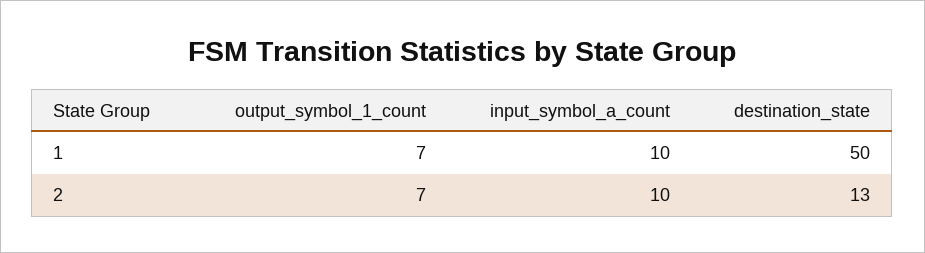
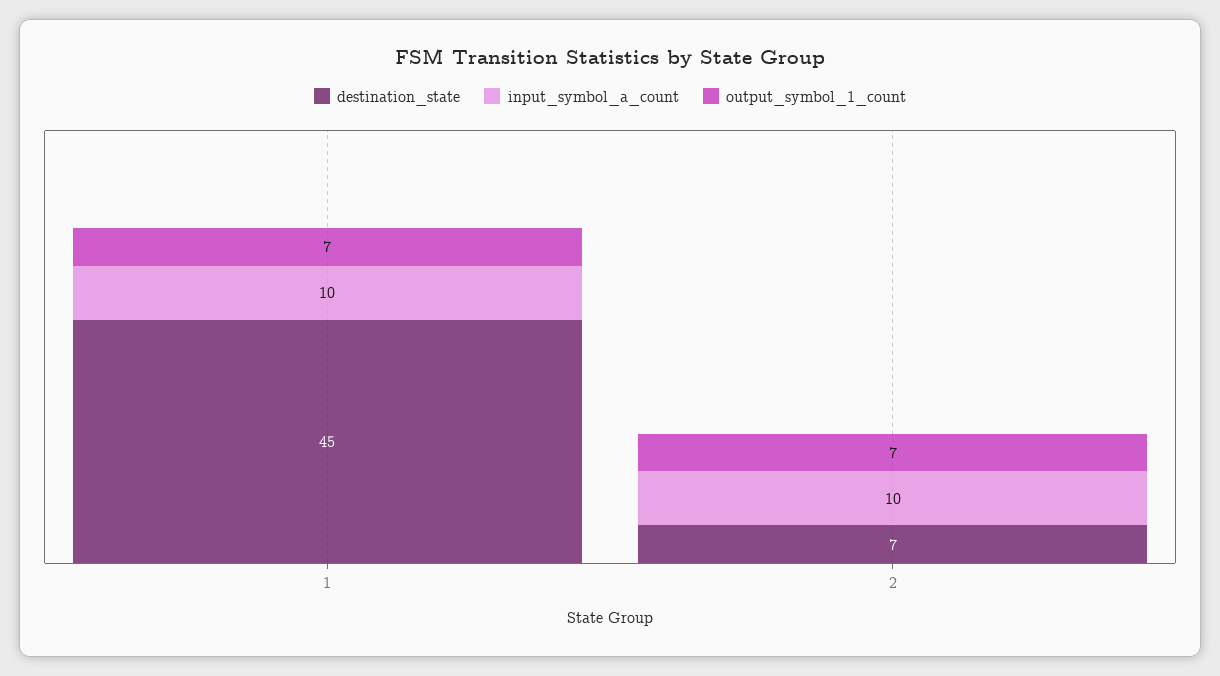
  {
    "output_symbol_1_count": {
      "1": 7,
      "2": 7
    },
    "input_symbol_a_count": {
      "1": 10,
      "2": 10
    },
    "destination_state": {
-     "1": 50,
+     "1": 45,
-     "2": 13
+     "2": 7
    }
  }

